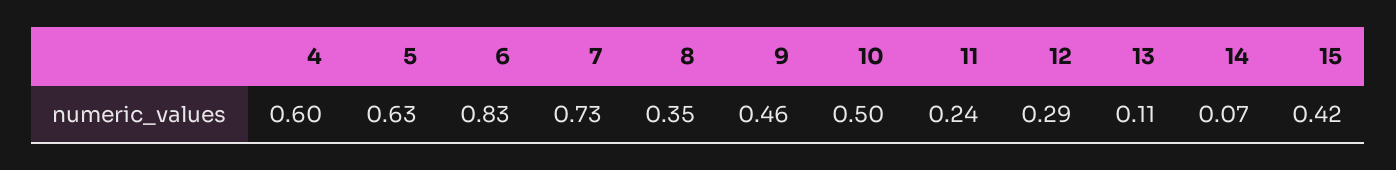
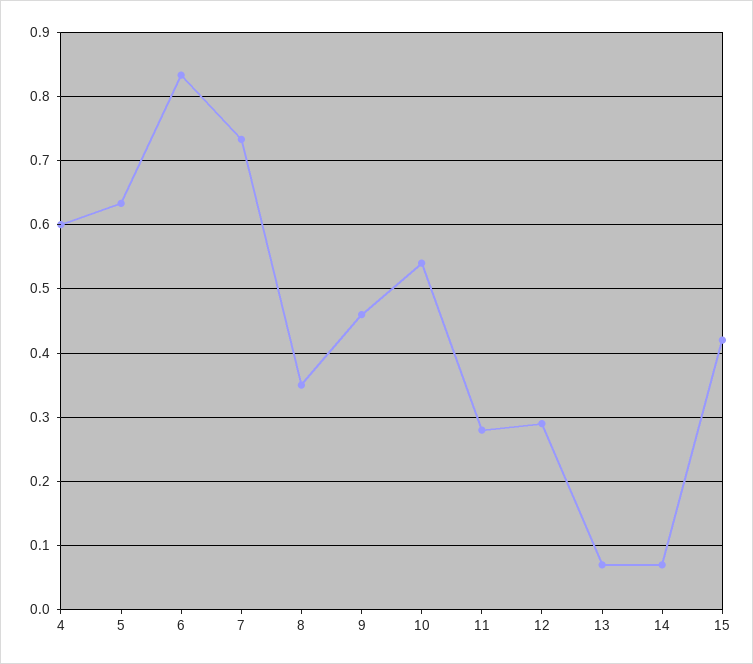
  {
    "4": 0.6,
    "5": 0.63,
    "6": 0.83,
    "7": 0.73,
    "8": 0.35,
    "9": 0.46,
-   "10": 0.5,
+   "10": 0.54,
-   "11": 0.24,
+   "11": 0.28,
    "12": 0.29,
-   "13": 0.11,
+   "13": 0.07,
    "14": 0.07,
    "15": 0.42
  }

